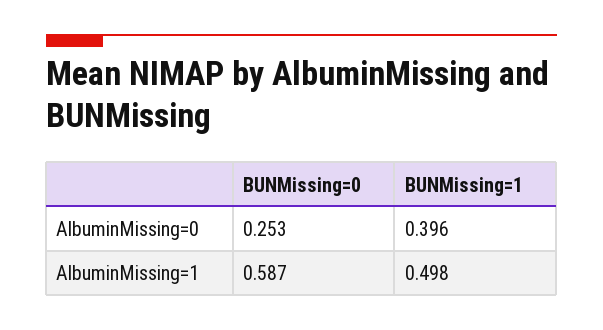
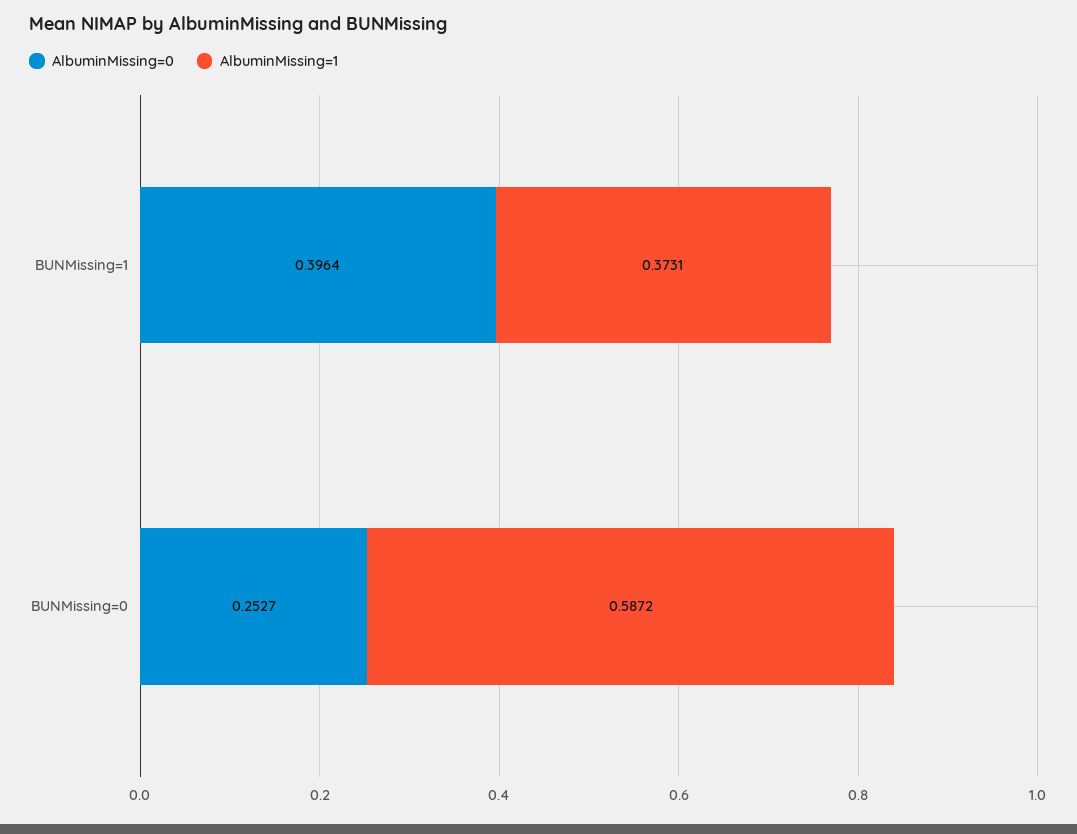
  {
    "AlbuminMissing=0": {
      "BUNMissing=0": 0.2527,
      "BUNMissing=1": 0.3964
    },
    "AlbuminMissing=1": {
      "BUNMissing=0": 0.5872,
-     "BUNMissing=1": 0.498
+     "BUNMissing=1": 0.3731
    }
  }

